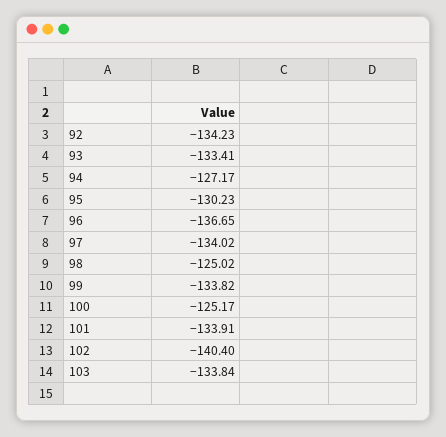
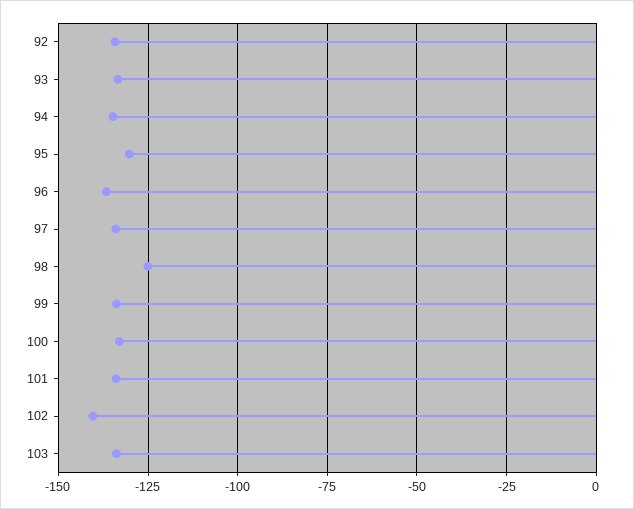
  {
    "92": -134.23,
    "93": -133.41,
-   "94": -127.17,
+   "94": -135,
    "95": -130.23,
    "96": -136.65,
    "97": -134.02,
    "98": -125.02,
    "99": -133.82,
-   "100": -125.17,
+   "100": -132.5,
    "101": -133.91,
    "102": -140.4,
    "103": -133.84
  }

